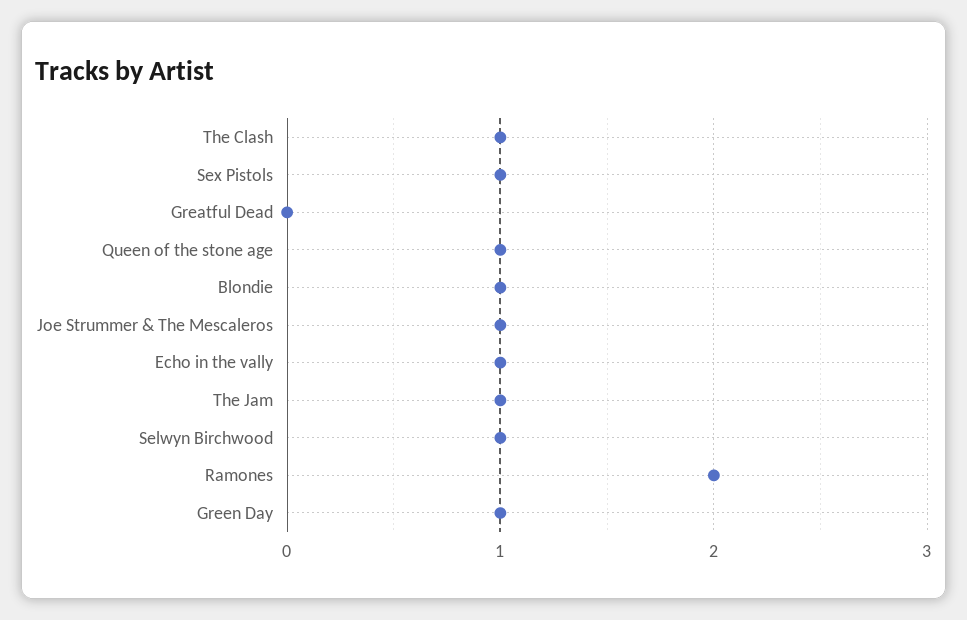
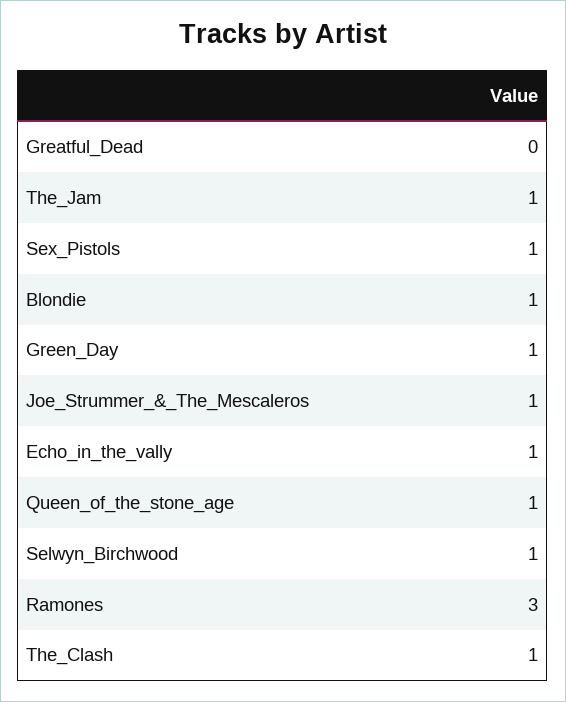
  {
    "The Clash": 1,
    "Sex Pistols": 1,
    "Greatful Dead": 0,
    "Queen of the stone age": 1,
    "Blondie": 1,
    "Joe Strummer & The Mescaleros": 1,
    "Echo in the vally": 1,
    "The Jam": 1,
    "Selwyn Birchwood": 1,
-   "Ramones": 2,
+   "Ramones": 3,
    "Green Day": 1
  }

